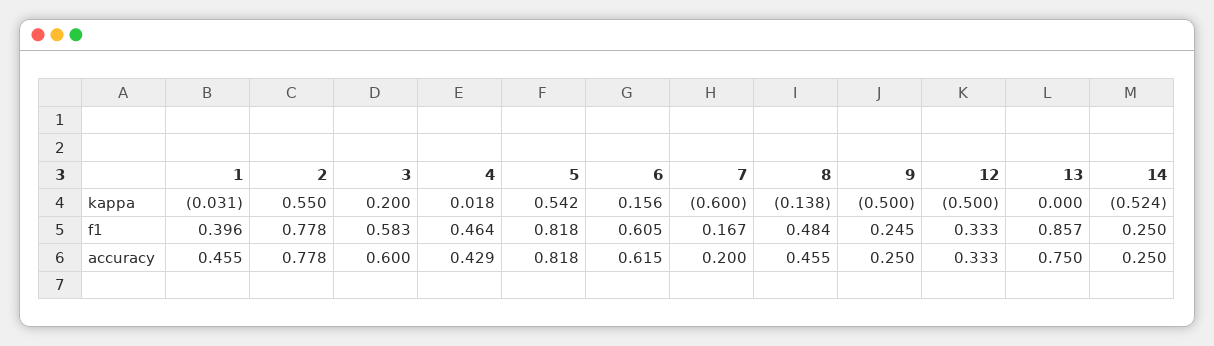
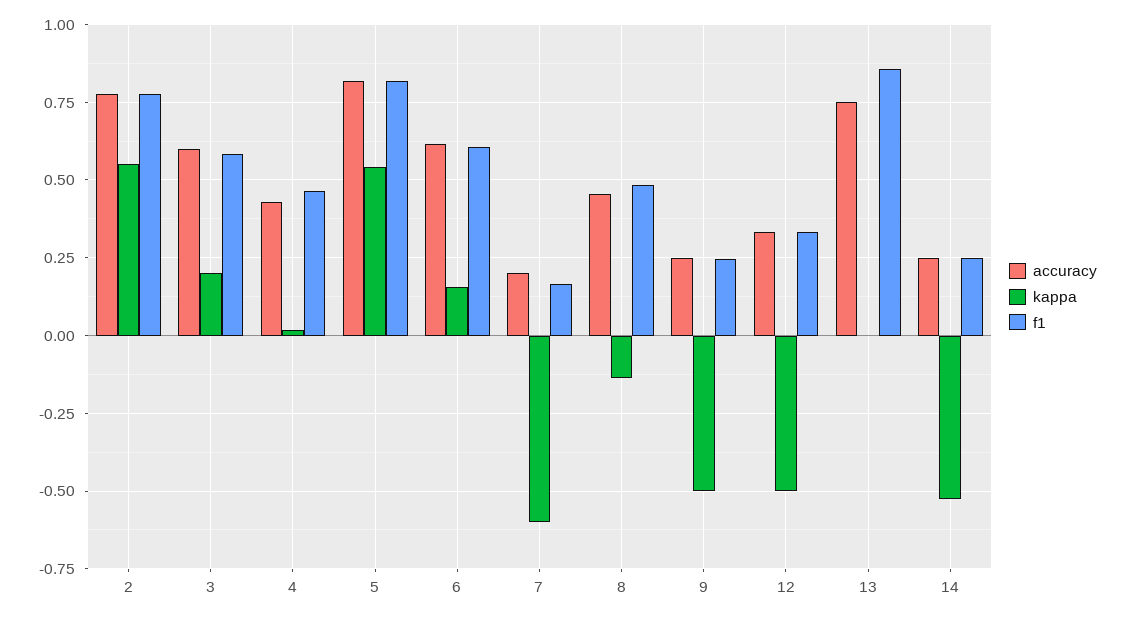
  {
    "kappa": {
-     "1": -0.031,
      "2": 0.55,
      "3": 0.2,
      "4": 0.018,
      "5": 0.542,
      "6": 0.156,
      "7": -0.6,
      "8": -0.138,
      "9": -0.5,
      "12": -0.5,
      "13": 0,
      "14": -0.524
    },
    "f1": {
-     "1": 0.396,
      "2": 0.778,
      "3": 0.583,
      "4": 0.464,
      "5": 0.818,
      "6": 0.605,
      "7": 0.167,
      "8": 0.484,
      "9": 0.245,
      "12": 0.333,
      "13": 0.857,
      "14": 0.25
    },
    "accuracy": {
-     "1": 0.455,
      "2": 0.778,
      "3": 0.6,
      "4": 0.429,
      "5": 0.818,
      "6": 0.615,
      "7": 0.2,
      "8": 0.455,
      "9": 0.25,
      "12": 0.333,
      "13": 0.75,
      "14": 0.25
    }
  }

